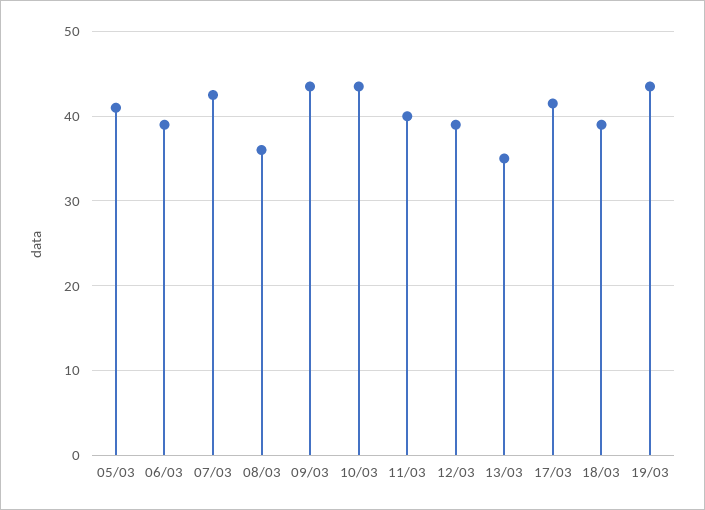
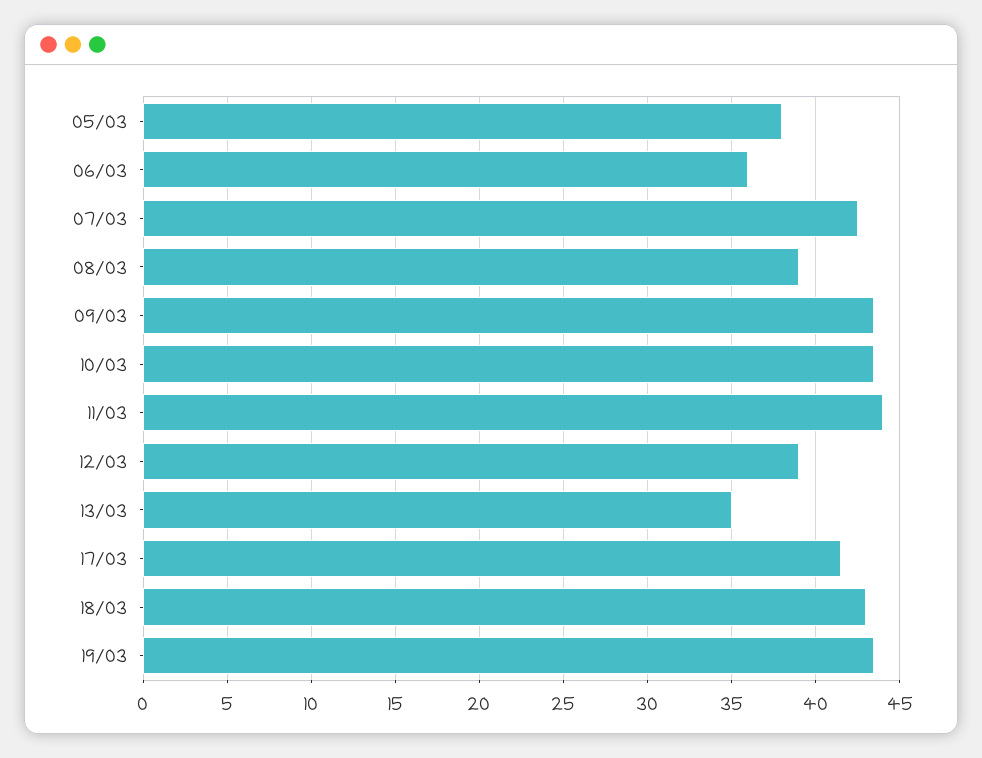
  {
-   "05/03": 41,
+   "05/03": 38,
-   "06/03": 39,
+   "06/03": 36,
    "07/03": 42.5,
-   "08/03": 36,
+   "08/03": 39,
    "09/03": 43.5,
    "10/03": 43.5,
-   "11/03": 40,
+   "11/03": 44,
    "12/03": 39,
    "13/03": 35,
    "17/03": 41.5,
-   "18/03": 39,
+   "18/03": 43,
    "19/03": 43.5
  }

